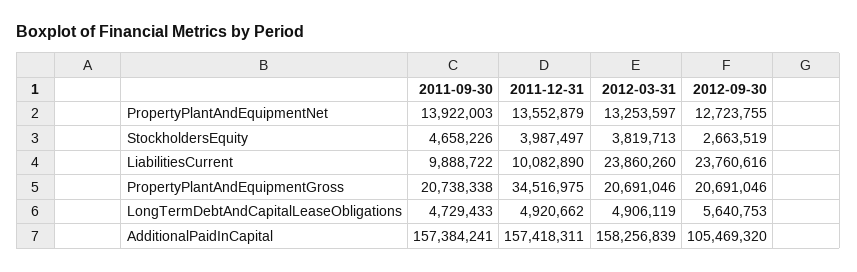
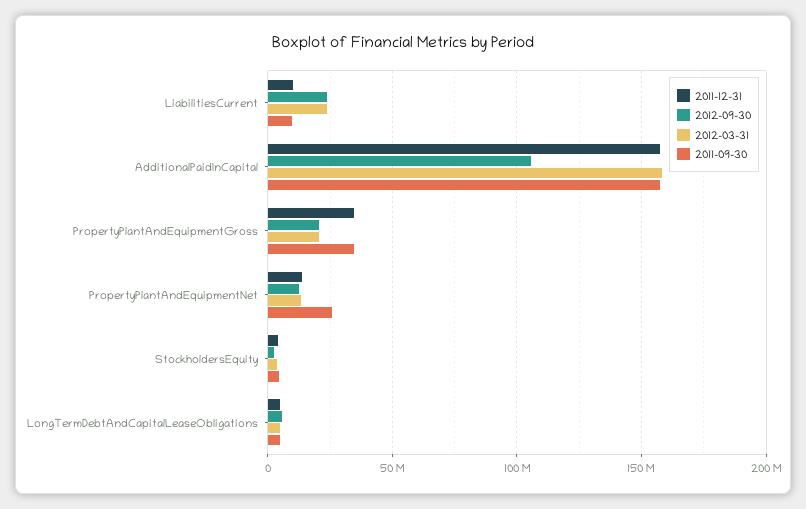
  {
    "2011-09-30": {
-     "PropertyPlantAndEquipmentNet": 13922003,
+     "PropertyPlantAndEquipmentNet": 25000000,
      "StockholdersEquity": 4658226,
      "LiabilitiesCurrent": 9888722,
-     "PropertyPlantAndEquipmentGross": 20738338,
+     "PropertyPlantAndEquipmentGross": 35000000,
      "LongTermDebtAndCapitalLeaseObligations": 4729433,
      "AdditionalPaidInCapital": 157384241
    },
    "2011-12-31": {
      "PropertyPlantAndEquipmentNet": 13552879,
      "StockholdersEquity": 3987497,
      "LiabilitiesCurrent": 10082890,
      "PropertyPlantAndEquipmentGross": 34516975,
      "LongTermDebtAndCapitalLeaseObligations": 4920662,
      "AdditionalPaidInCapital": 157418311
    },
    "2012-03-31": {
      "PropertyPlantAndEquipmentNet": 13253597,
      "StockholdersEquity": 3819713,
      "LiabilitiesCurrent": 23860260,
      "PropertyPlantAndEquipmentGross": 20691046,
      "LongTermDebtAndCapitalLeaseObligations": 4906119,
      "AdditionalPaidInCapital": 158256839
    },
    "2012-09-30": {
      "PropertyPlantAndEquipmentNet": 12723755,
      "StockholdersEquity": 2663519,
      "LiabilitiesCurrent": 23760616,
      "PropertyPlantAndEquipmentGross": 20691046,
      "LongTermDebtAndCapitalLeaseObligations": 5640753,
      "AdditionalPaidInCapital": 105469320
    }
  }

